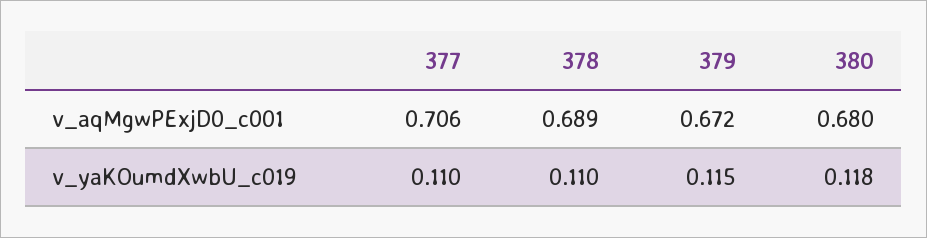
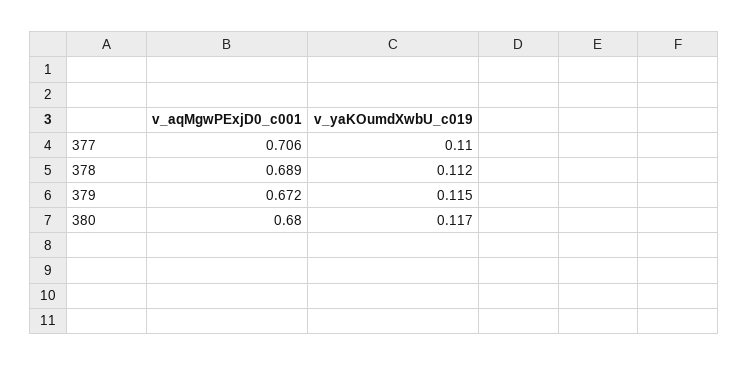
  {
    "377": {
      "v_aqMgwPExjD0_c001": 0.706,
      "v_yaKOumdXwbU_c019": 0.11
    },
    "378": {
      "v_aqMgwPExjD0_c001": 0.689,
-     "v_yaKOumdXwbU_c019": 0.11
+     "v_yaKOumdXwbU_c019": 0.112
    },
    "379": {
      "v_aqMgwPExjD0_c001": 0.672,
      "v_yaKOumdXwbU_c019": 0.115
    },
    "380": {
      "v_aqMgwPExjD0_c001": 0.68,
-     "v_yaKOumdXwbU_c019": 0.118
+     "v_yaKOumdXwbU_c019": 0.117
    }
  }

